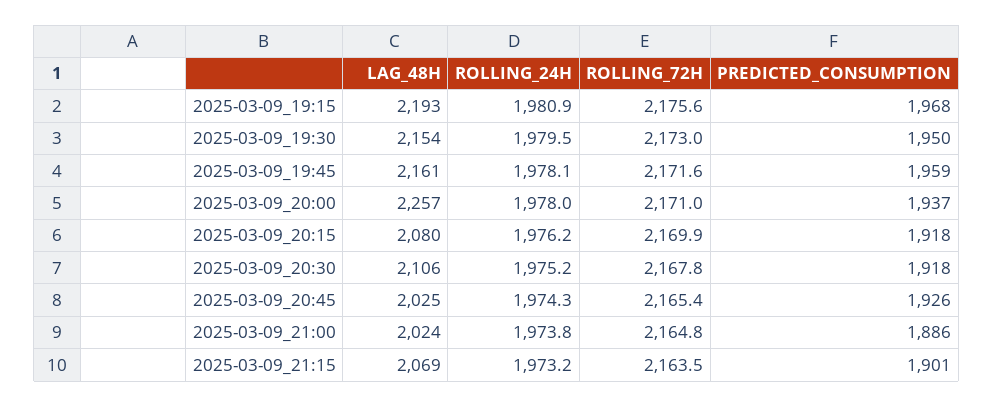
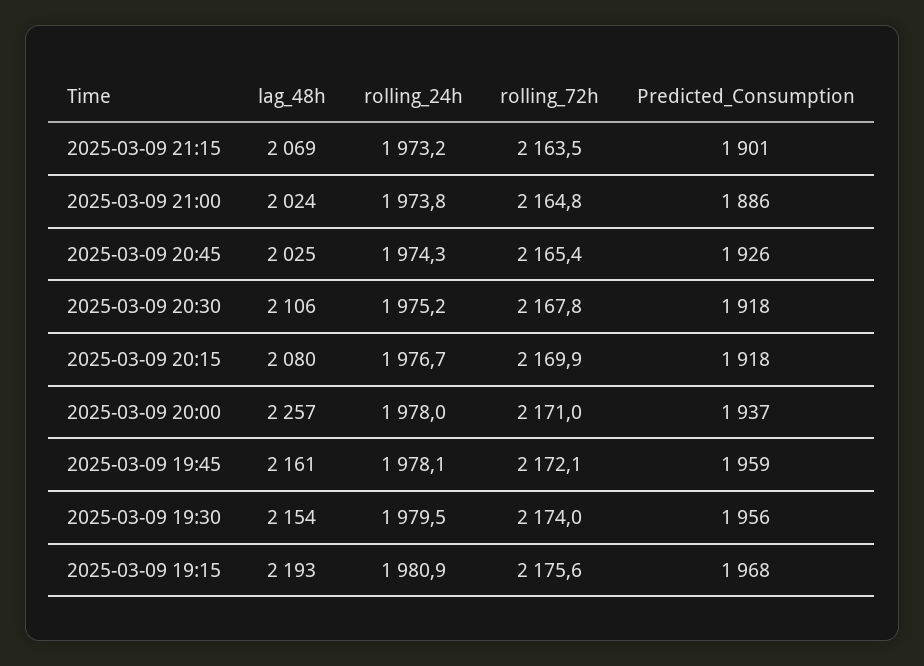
  {
    "LAG_48H": {
      "2025-03-09_19:15": 2193,
      "2025-03-09_19:30": 2154,
      "2025-03-09_19:45": 2161,
      "2025-03-09_20:00": 2257,
      "2025-03-09_20:15": 2080,
      "2025-03-09_20:30": 2106,
      "2025-03-09_20:45": 2025,
      "2025-03-09_21:00": 2024,
      "2025-03-09_21:15": 2069
    },
    "ROLLING_24H": {
      "2025-03-09_19:15": 1980.9,
      "2025-03-09_19:30": 1979.5,
      "2025-03-09_19:45": 1978.1,
      "2025-03-09_20:00": 1978,
-     "2025-03-09_20:15": 1976.2,
+     "2025-03-09_20:15": 1976.7,
      "2025-03-09_20:30": 1975.2,
      "2025-03-09_20:45": 1974.3,
      "2025-03-09_21:00": 1973.8,
      "2025-03-09_21:15": 1973.2
    },
    "ROLLING_72H": {
      "2025-03-09_19:15": 2175.6,
-     "2025-03-09_19:30": 2173,
+     "2025-03-09_19:30": 2174,
-     "2025-03-09_19:45": 2171.6,
+     "2025-03-09_19:45": 2172.1,
      "2025-03-09_20:00": 2171,
      "2025-03-09_20:15": 2169.9,
      "2025-03-09_20:30": 2167.8,
      "2025-03-09_20:45": 2165.4,
      "2025-03-09_21:00": 2164.8,
      "2025-03-09_21:15": 2163.5
    },
    "PREDICTED_CONSUMPTION": {
      "2025-03-09_19:15": 1968,
-     "2025-03-09_19:30": 1950,
+     "2025-03-09_19:30": 1956,
      "2025-03-09_19:45": 1959,
      "2025-03-09_20:00": 1937,
      "2025-03-09_20:15": 1918,
      "2025-03-09_20:30": 1918,
      "2025-03-09_20:45": 1926,
      "2025-03-09_21:00": 1886,
      "2025-03-09_21:15": 1901
    }
  }

